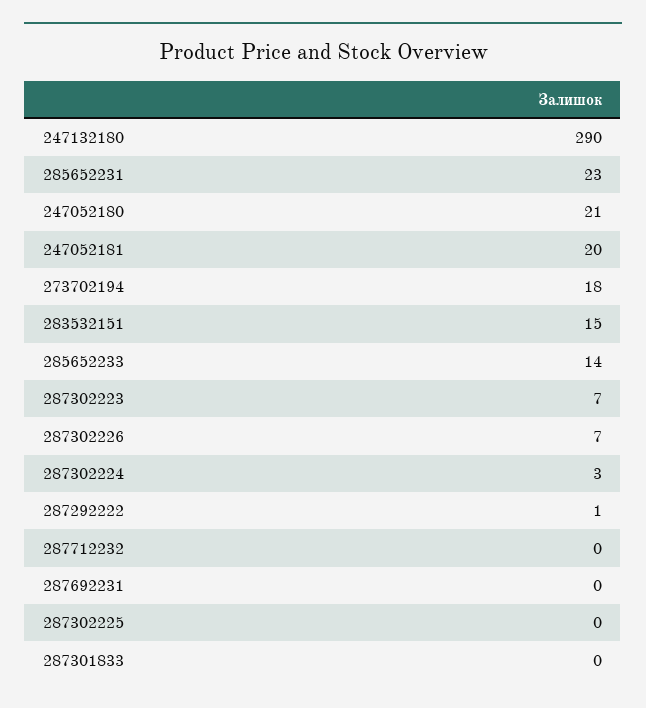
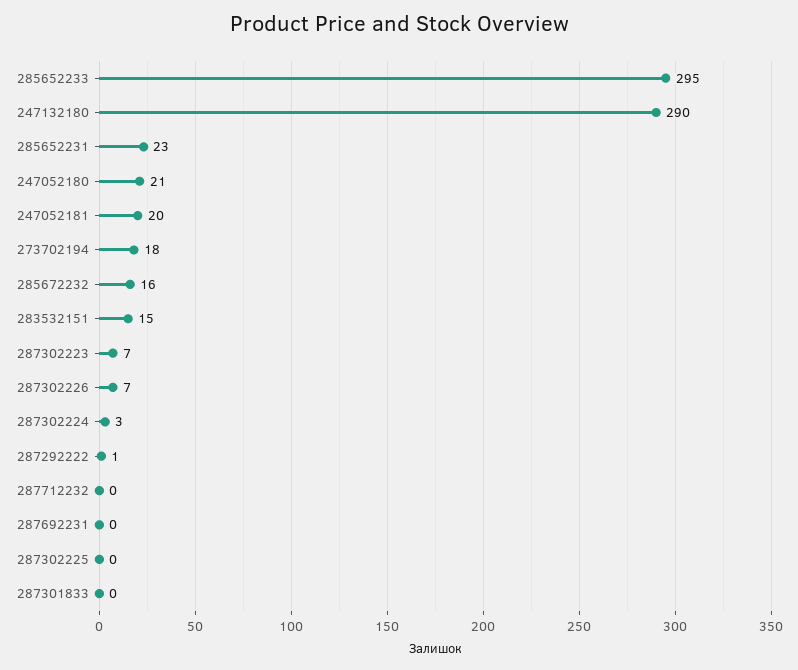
  {
    "247132180": 290,
    "285652231": 23,
    "247052180": 21,
    "247052181": 20,
    "273702194": 18,
    "283532151": 15,
-   "285652233": 14,
+   "285652233": 295,
    "287302223": 7,
    "287302226": 7,
    "287302224": 3,
    "287292222": 1,
    "287712232": 0,
    "287692231": 0,
    "287302225": 0,
-   "287301833": 0
+   "287301833": 0,
+   "285672232": 16
  }

